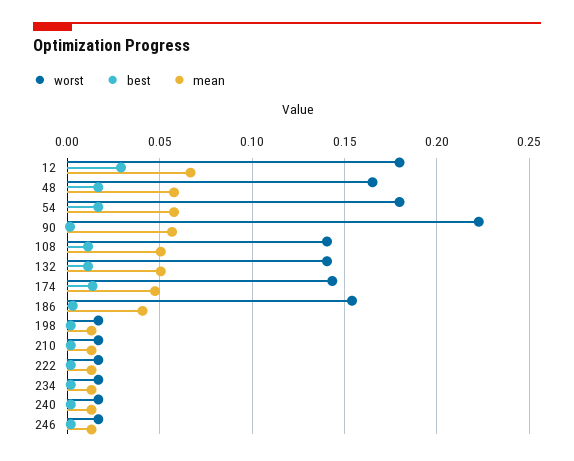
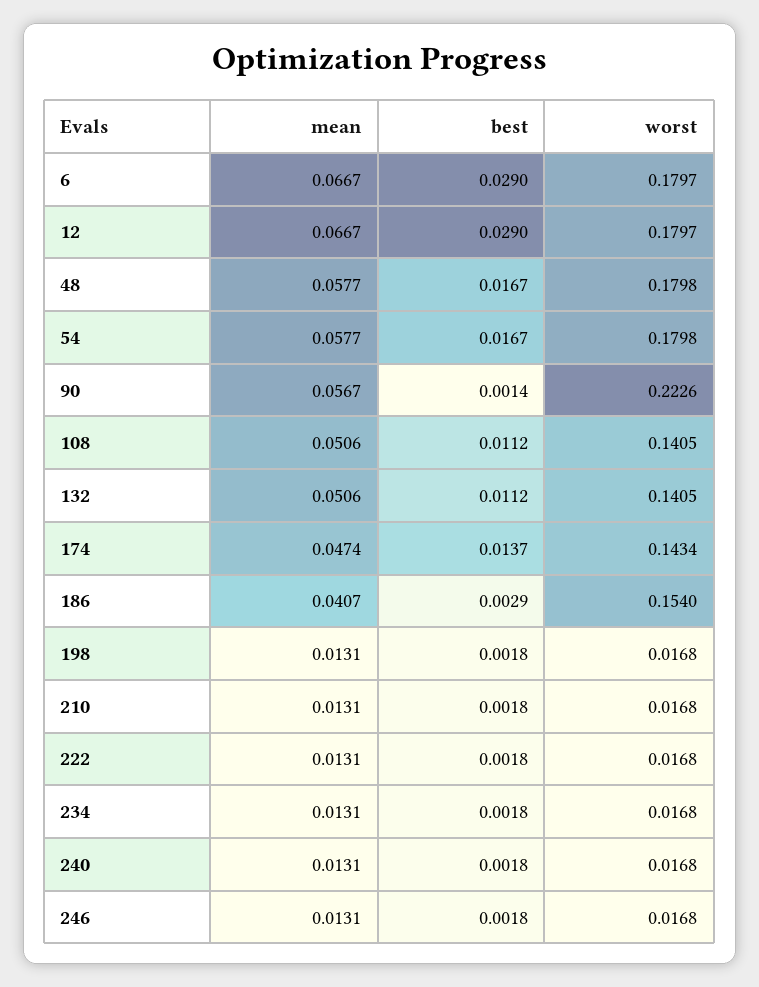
  {
    "worst": {
      "12": 0.1797,
-     "48": 0.165,
+     "48": 0.1798,
      "54": 0.1798,
      "90": 0.2226,
      "108": 0.1405,
      "132": 0.1405,
      "174": 0.1434,
      "186": 0.154,
      "198": 0.0168,
      "210": 0.0168,
      "222": 0.0168,
      "234": 0.0168,
      "240": 0.0168,
-     "246": 0.0168
+     "246": 0.0168,
+     "6": 0.1797
    },
    "best": {
      "12": 0.029,
      "48": 0.0167,
      "54": 0.0167,
      "90": 0.0014,
      "108": 0.0112,
      "132": 0.0112,
      "174": 0.0137,
      "186": 0.0029,
      "198": 0.0018,
      "210": 0.0018,
      "222": 0.0018,
      "234": 0.0018,
      "240": 0.0018,
-     "246": 0.0018
+     "246": 0.0018,
+     "6": 0.029
    },
    "mean": {
      "12": 0.0667,
      "48": 0.0577,
      "54": 0.0577,
      "90": 0.0567,
      "108": 0.0506,
      "132": 0.0506,
      "174": 0.0474,
      "186": 0.0407,
      "198": 0.0131,
      "210": 0.0131,
      "222": 0.0131,
      "234": 0.0131,
      "240": 0.0131,
-     "246": 0.0131
+     "246": 0.0131,
+     "6": 0.0667
    }
  }

